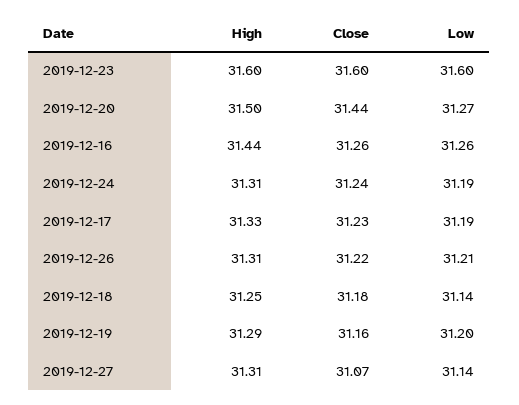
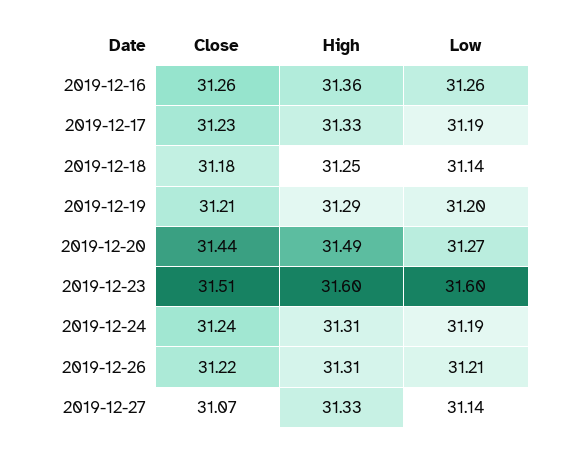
  {
    "High": {
      "2019-12-23": 31.6,
-     "2019-12-20": 31.5,
+     "2019-12-20": 31.49,
-     "2019-12-16": 31.44,
+     "2019-12-16": 31.36,
      "2019-12-24": 31.31,
      "2019-12-17": 31.33,
      "2019-12-26": 31.31,
      "2019-12-18": 31.25,
      "2019-12-19": 31.29,
-     "2019-12-27": 31.31
+     "2019-12-27": 31.33
    },
    "Close": {
-     "2019-12-23": 31.6,
+     "2019-12-23": 31.51,
      "2019-12-20": 31.44,
      "2019-12-16": 31.26,
      "2019-12-24": 31.24,
      "2019-12-17": 31.23,
      "2019-12-26": 31.22,
      "2019-12-18": 31.18,
-     "2019-12-19": 31.16,
+     "2019-12-19": 31.21,
      "2019-12-27": 31.07
    },
    "Low": {
      "2019-12-23": 31.6,
      "2019-12-20": 31.27,
      "2019-12-16": 31.26,
      "2019-12-24": 31.19,
      "2019-12-17": 31.19,
      "2019-12-26": 31.21,
      "2019-12-18": 31.14,
      "2019-12-19": 31.2,
      "2019-12-27": 31.14
    }
  }

